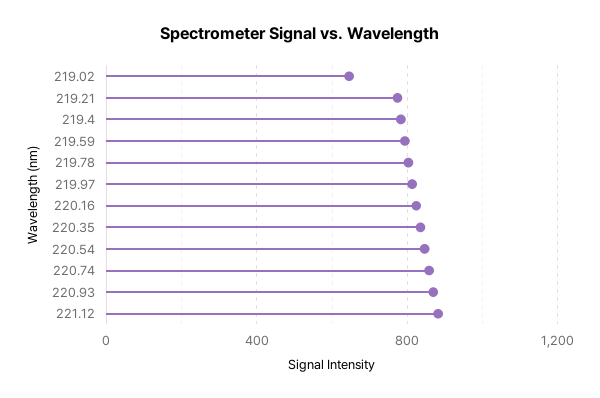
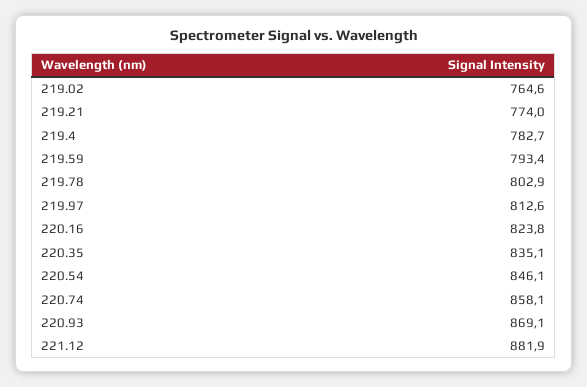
  {
-   "219.02": 650,
+   "219.02": 764.6,
    "219.21": 774,
    "219.4": 782.7,
    "219.59": 793.4,
    "219.78": 802.9,
    "219.97": 812.6,
    "220.16": 823.8,
    "220.35": 835.1,
    "220.54": 846.1,
    "220.74": 858.1,
    "220.93": 869.1,
    "221.12": 881.9
  }

